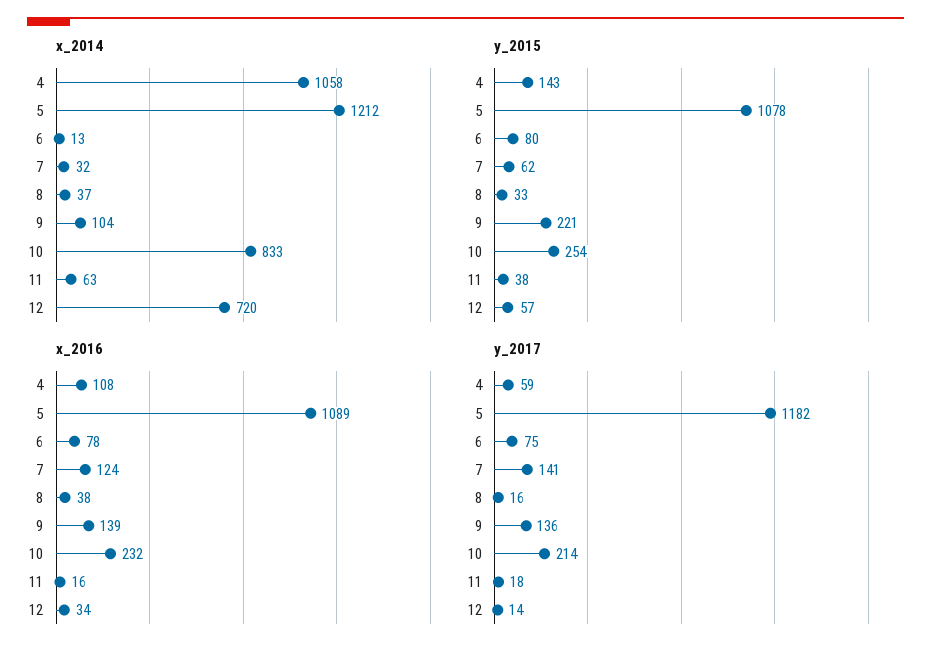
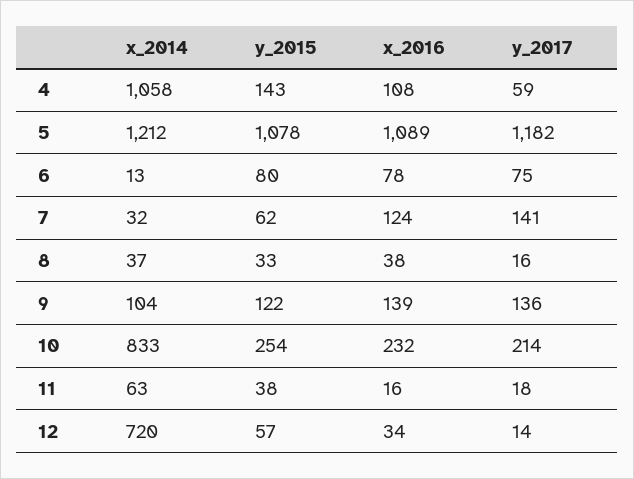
  {
    "x_2014": {
      "4": 1058,
      "5": 1212,
      "6": 13,
      "7": 32,
      "8": 37,
      "9": 104,
      "10": 833,
      "11": 63,
      "12": 720
    },
    "y_2015": {
      "4": 143,
      "5": 1078,
      "6": 80,
      "7": 62,
      "8": 33,
-     "9": 221,
+     "9": 122,
      "10": 254,
      "11": 38,
      "12": 57
    },
    "x_2016": {
      "4": 108,
      "5": 1089,
      "6": 78,
      "7": 124,
      "8": 38,
      "9": 139,
      "10": 232,
      "11": 16,
      "12": 34
    },
    "y_2017": {
      "4": 59,
      "5": 1182,
      "6": 75,
      "7": 141,
      "8": 16,
      "9": 136,
      "10": 214,
      "11": 18,
      "12": 14
    }
  }

